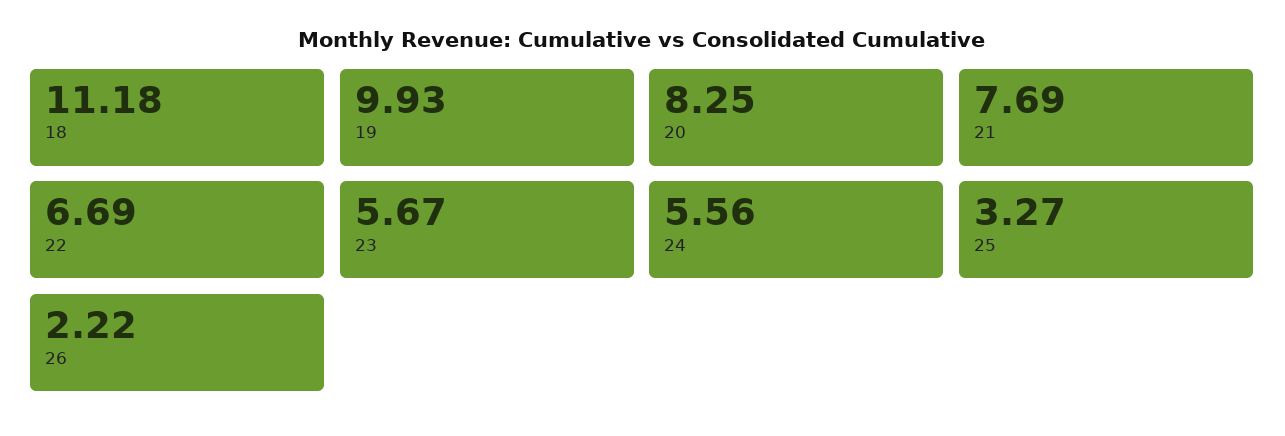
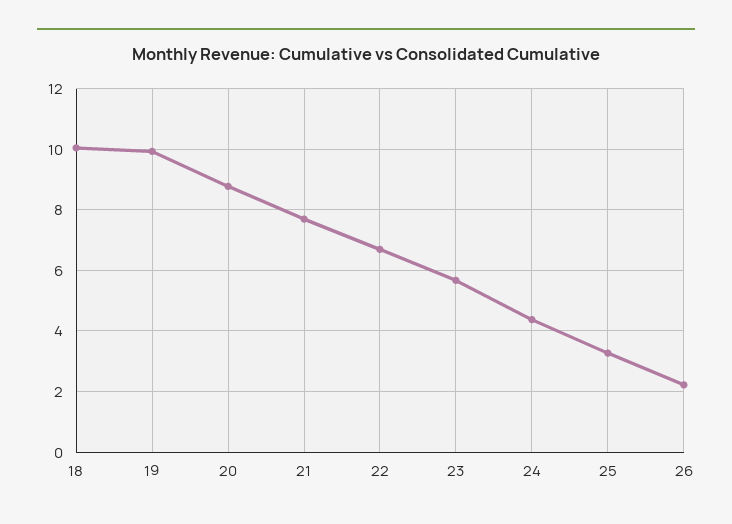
  {
-   "18": 11.18,
+   "18": 10,
    "19": 9.93,
-   "20": 8.25,
+   "20": 8.8,
    "21": 7.69,
    "22": 6.69,
    "23": 5.67,
-   "24": 5.56,
+   "24": 4.4,
    "25": 3.27,
    "26": 2.22
  }

